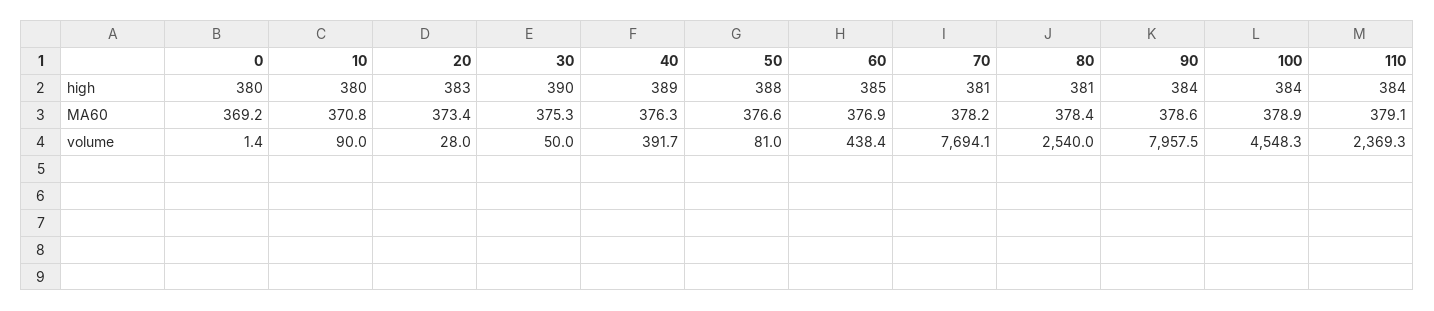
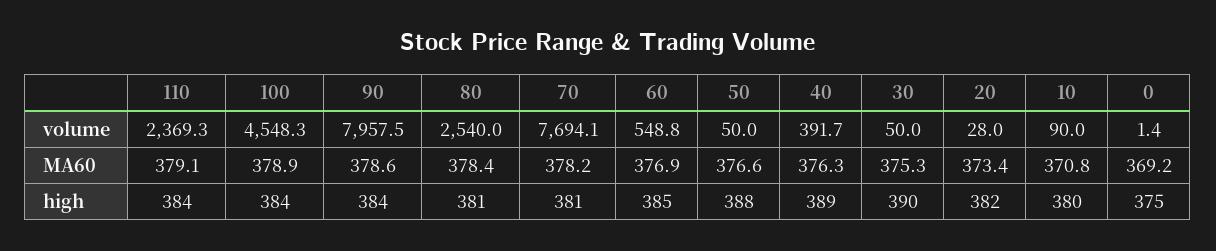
  {
    "0": {
-     "high": 380,
+     "high": 375,
      "MA60": 369.2,
      "volume": 1.4
    },
    "10": {
      "high": 380,
      "MA60": 370.8,
      "volume": 90
    },
    "20": {
-     "high": 383,
+     "high": 382,
      "MA60": 373.4,
      "volume": 28
    },
    "30": {
      "high": 390,
      "MA60": 375.3,
      "volume": 50
    },
    "40": {
      "high": 389,
      "MA60": 376.3,
      "volume": 391.7
    },
    "50": {
      "high": 388,
      "MA60": 376.6,
-     "volume": 81
+     "volume": 50
    },
    "60": {
      "high": 385,
      "MA60": 376.9,
-     "volume": 438.4
+     "volume": 548.8
    },
    "70": {
      "high": 381,
      "MA60": 378.2,
      "volume": 7694.1
    },
    "80": {
      "high": 381,
      "MA60": 378.4,
      "volume": 2540
    },
    "90": {
      "high": 384,
      "MA60": 378.6,
      "volume": 7957.5
    },
    "100": {
      "high": 384,
      "MA60": 378.9,
      "volume": 4548.3
    },
    "110": {
      "high": 384,
      "MA60": 379.1,
      "volume": 2369.3
    }
  }

